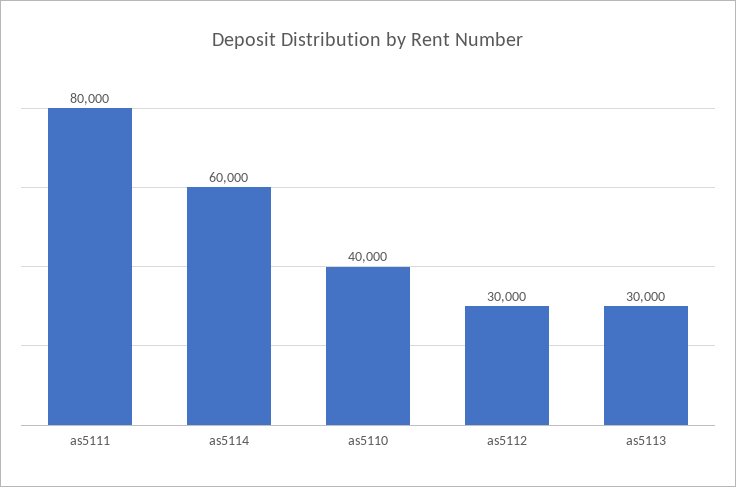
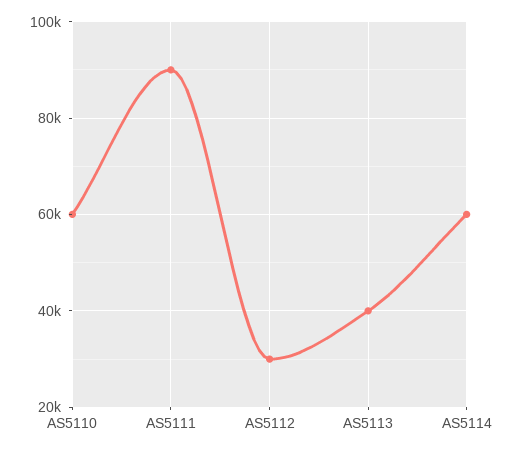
  {
-   "as5111": 80000,
+   "as5111": 90000,
    "as5114": 60000,
-   "as5110": 40000,
+   "as5110": 60000,
    "as5112": 30000,
-   "as5113": 30000
+   "as5113": 40000
  }

